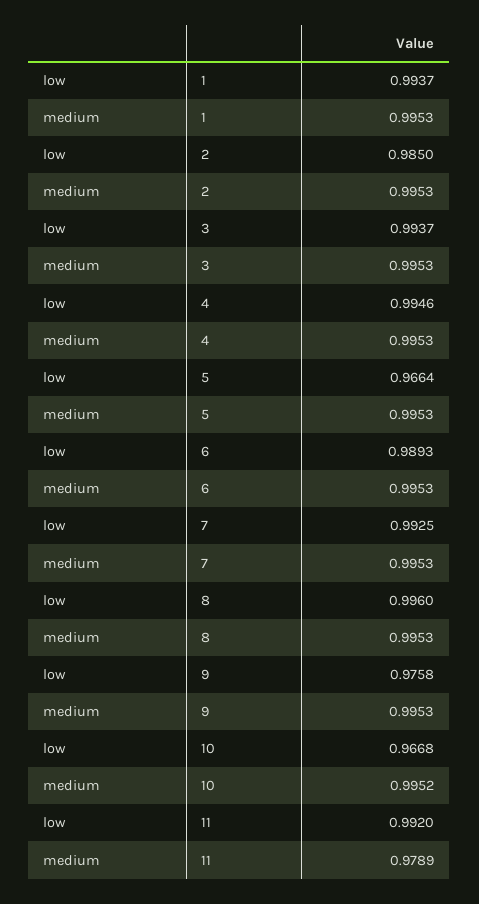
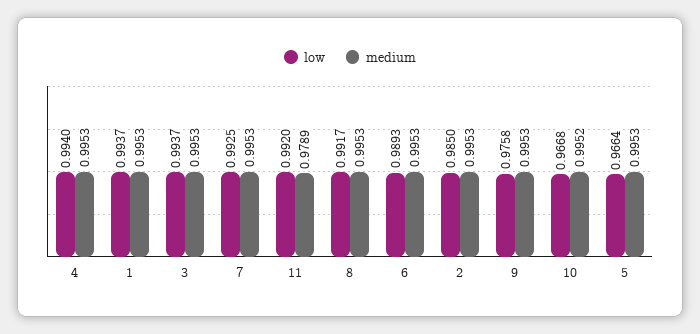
  {
    "low": {
      "1": 0.9937,
      "2": 0.985,
      "3": 0.9937,
-     "4": 0.9946,
+     "4": 0.994,
      "5": 0.9664,
      "6": 0.9893,
      "7": 0.9925,
-     "8": 0.996,
+     "8": 0.9917,
      "9": 0.9758,
      "10": 0.9668,
      "11": 0.992
    },
    "medium": {
      "1": 0.9953,
      "2": 0.9953,
      "3": 0.9953,
      "4": 0.9953,
      "5": 0.9953,
      "6": 0.9953,
      "7": 0.9953,
      "8": 0.9953,
      "9": 0.9953,
      "10": 0.9952,
      "11": 0.9789
    }
  }

